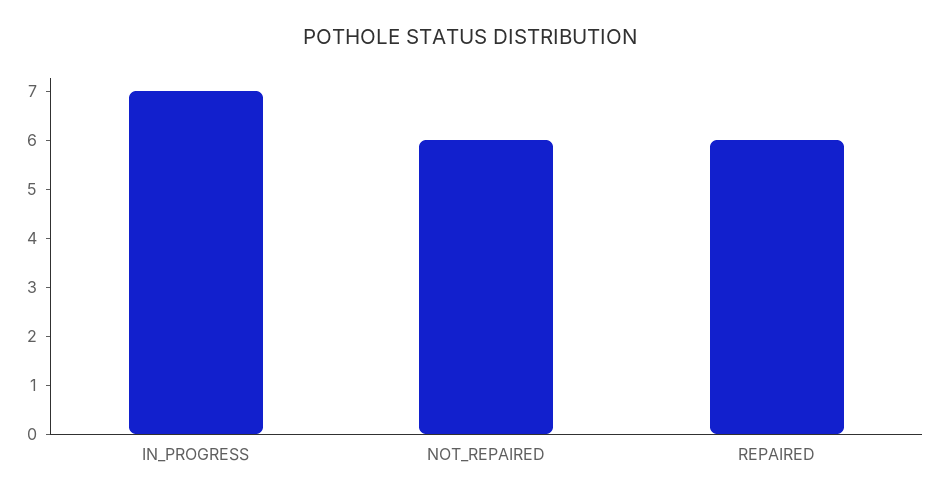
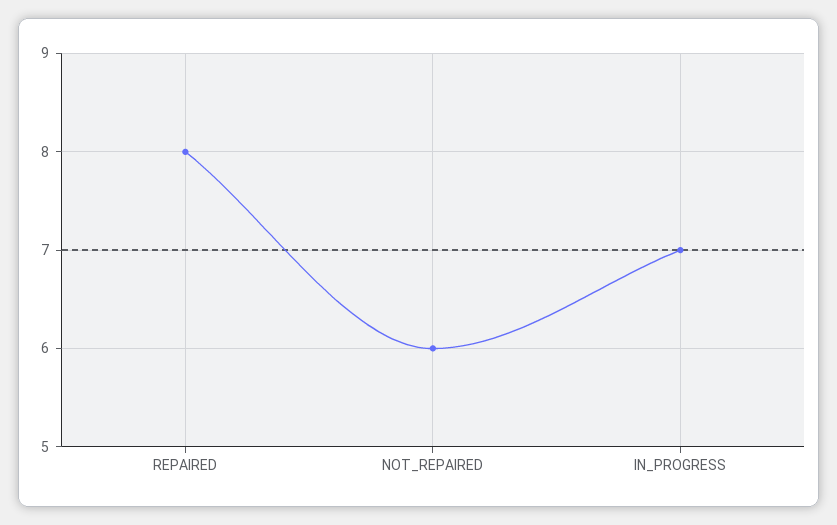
  {
    "IN_PROGRESS": 7,
    "NOT_REPAIRED": 6,
-   "REPAIRED": 6
+   "REPAIRED": 8
  }

